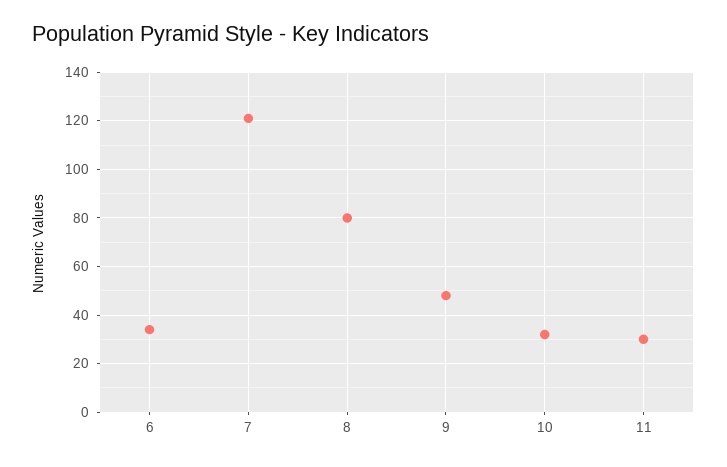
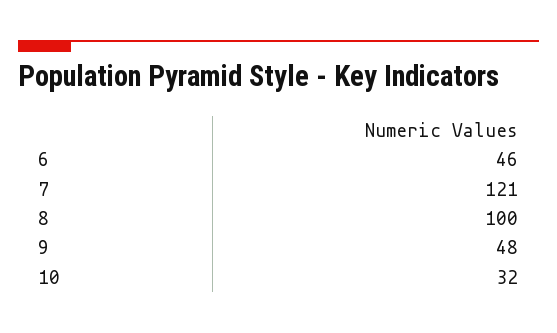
  {
-   "6": 35,
+   "6": 46,
    "7": 121,
-   "8": 80,
+   "8": 100,
    "9": 48,
-   "10": 32,
+   "10": 32
-   "11": 30
  }

